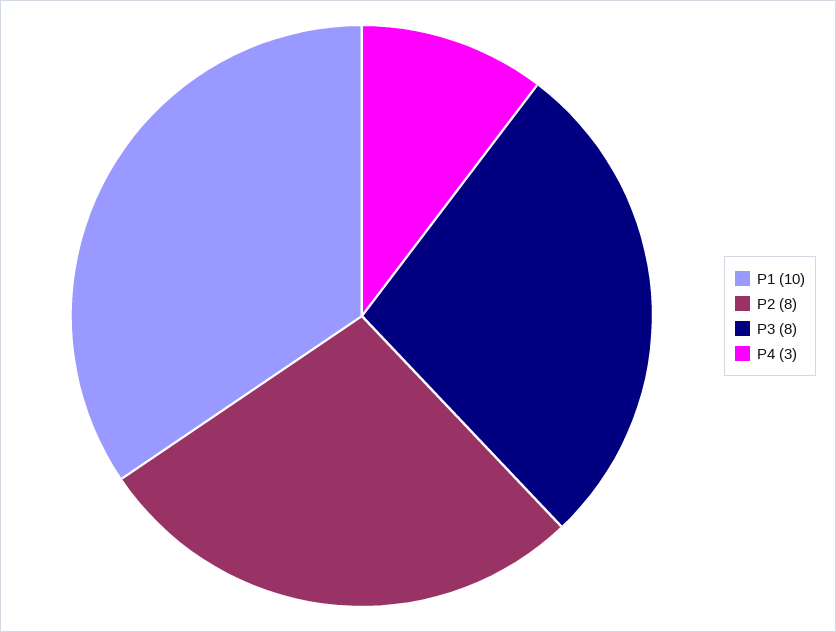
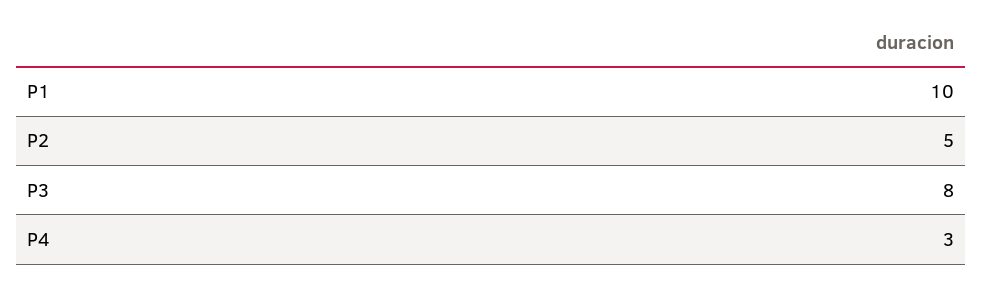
  {
    "P1": 10,
-   "P2": 8,
+   "P2": 5,
    "P3": 8,
    "P4": 3
  }

